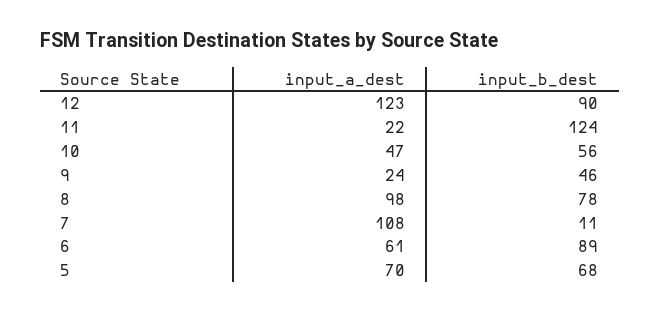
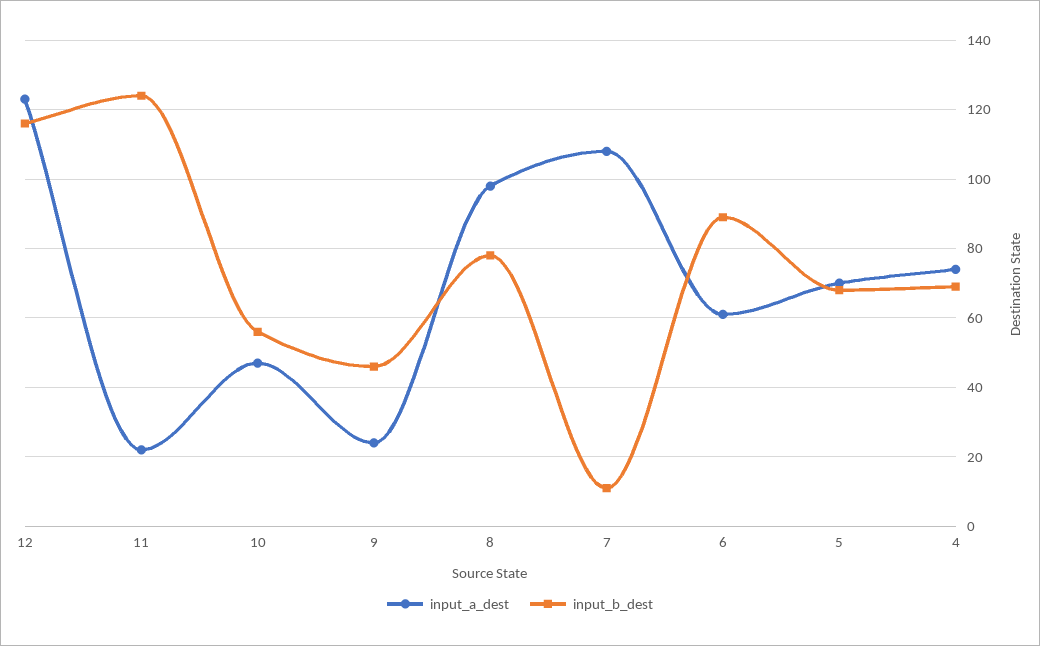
  {
    "input_a_dest": {
      "12": 123,
      "11": 22,
      "10": 47,
      "9": 24,
      "8": 98,
      "7": 108,
      "6": 61,
-     "5": 70
+     "5": 70,
+     "4": 75
    },
    "input_b_dest": {
-     "12": 90,
+     "12": 115,
      "11": 124,
      "10": 56,
      "9": 46,
      "8": 78,
      "7": 11,
      "6": 89,
-     "5": 68
+     "5": 68,
+     "4": 70
    }
  }

